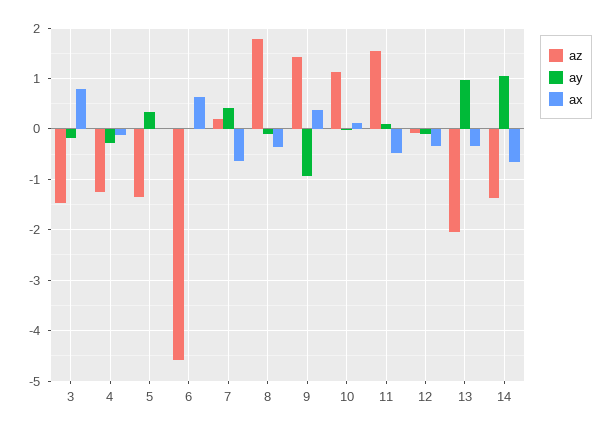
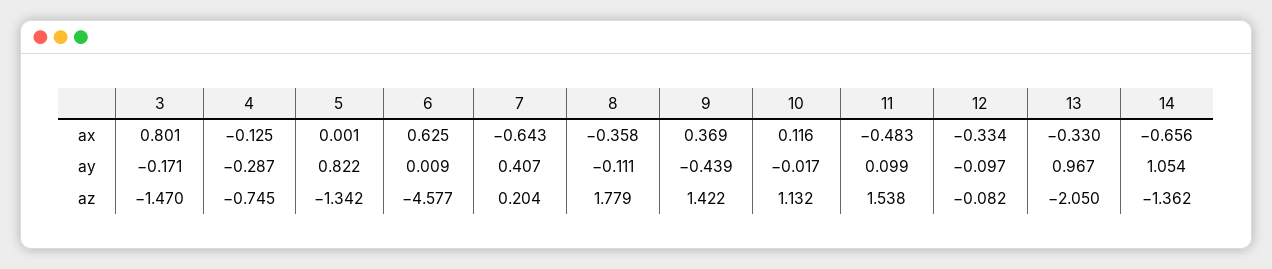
  {
    "az": {
      "3": -1.47,
-     "4": -1.2,
+     "4": -0.745,
      "5": -1.342,
      "6": -4.577,
      "7": 0.204,
      "8": 1.779,
      "9": 1.422,
      "10": 1.132,
      "11": 1.538,
      "12": -0.082,
      "13": -2.05,
      "14": -1.362
    },
    "ay": {
      "3": -0.171,
      "4": -0.287,
-     "5": 0.4,
+     "5": 0.822,
      "6": 0.009,
      "7": 0.407,
      "8": -0.111,
-     "9": -1,
+     "9": -0.439,
      "10": -0.017,
      "11": 0.099,
      "12": -0.097,
      "13": 0.967,
      "14": 1.054
    },
    "ax": {
      "3": 0.801,
      "4": -0.125,
      "5": 0.001,
      "6": 0.625,
      "7": -0.643,
      "8": -0.358,
      "9": 0.369,
      "10": 0.116,
      "11": -0.483,
      "12": -0.334,
      "13": -0.33,
      "14": -0.656
    }
  }

